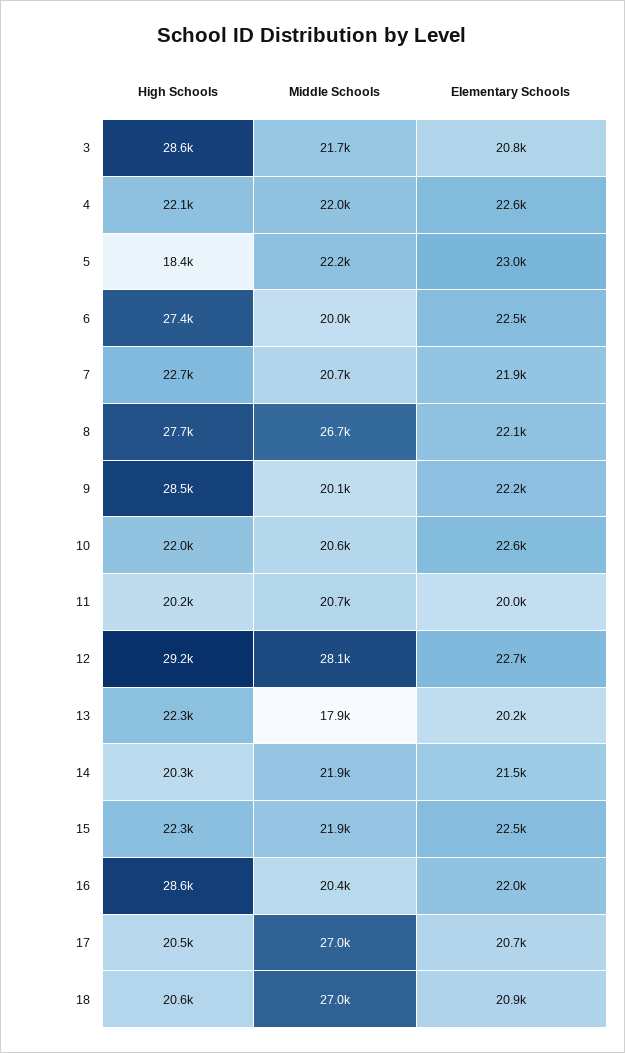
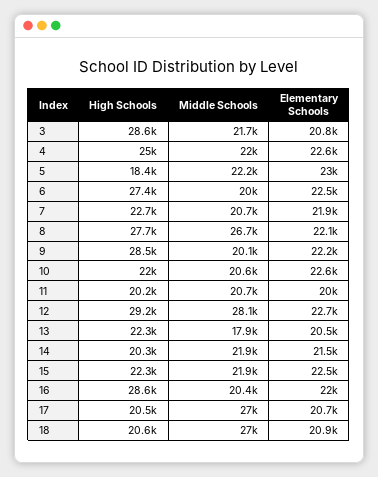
  {
    "High Schools": {
      "3": 28600,
-     "4": 22100,
+     "4": 25000,
      "5": 18400,
      "6": 27400,
      "7": 22700,
      "8": 27700,
      "9": 28500,
      "10": 22000,
      "11": 20200,
      "12": 29200,
      "13": 22300,
      "14": 20300,
      "15": 22300,
      "16": 28600,
      "17": 20500,
      "18": 20600
    },
    "Middle Schools": {
      "3": 21700,
      "4": 22000,
      "5": 22200,
      "6": 20000,
      "7": 20700,
      "8": 26700,
      "9": 20100,
      "10": 20600,
      "11": 20700,
      "12": 28100,
      "13": 17900,
      "14": 21900,
      "15": 21900,
      "16": 20400,
      "17": 27000,
      "18": 27000
    },
    "Elementary Schools": {
      "3": 20800,
      "4": 22600,
      "5": 23000,
      "6": 22500,
      "7": 21900,
      "8": 22100,
      "9": 22200,
      "10": 22600,
      "11": 20000,
      "12": 22700,
-     "13": 20200,
+     "13": 20500,
      "14": 21500,
      "15": 22500,
      "16": 22000,
      "17": 20700,
      "18": 20900
    }
  }

